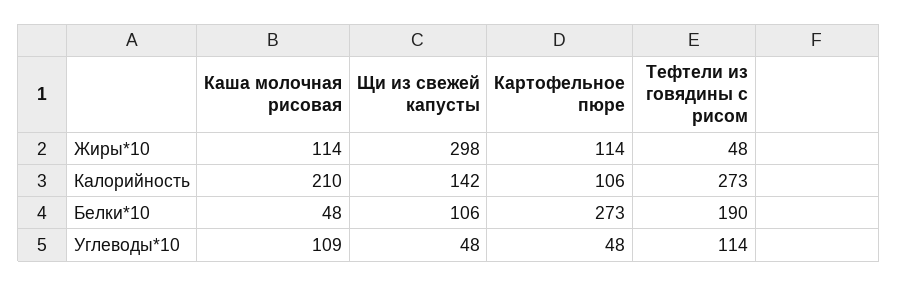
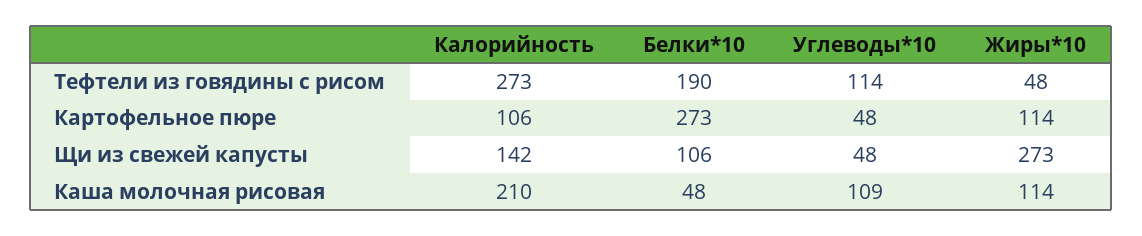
  {
    "Каша молочная рисовая": {
      "Жиры*10": 114,
      "Калорийность": 210,
      "Белки*10": 48,
      "Углеводы*10": 109
    },
    "Щи из свежей капусты": {
-     "Жиры*10": 298,
+     "Жиры*10": 273,
      "Калорийность": 142,
      "Белки*10": 106,
      "Углеводы*10": 48
    },
    "Картофельное пюре": {
      "Жиры*10": 114,
      "Калорийность": 106,
      "Белки*10": 273,
      "Углеводы*10": 48
    },
    "Тефтели из говядины с рисом": {
      "Жиры*10": 48,
      "Калорийность": 273,
      "Белки*10": 190,
      "Углеводы*10": 114
    }
  }

